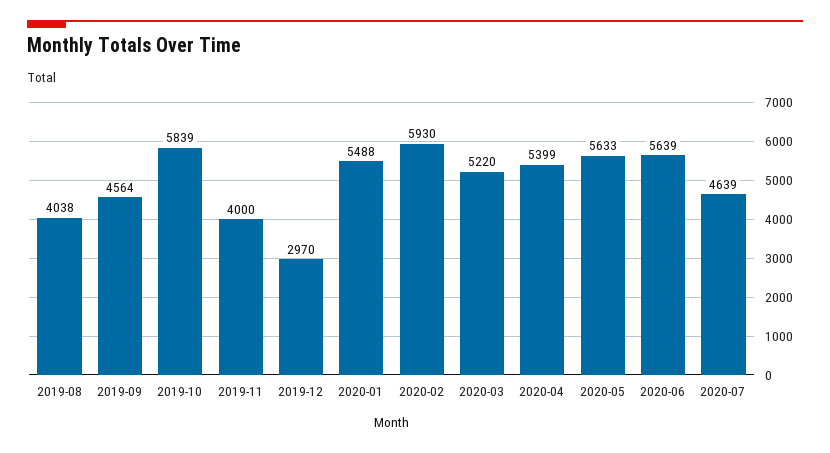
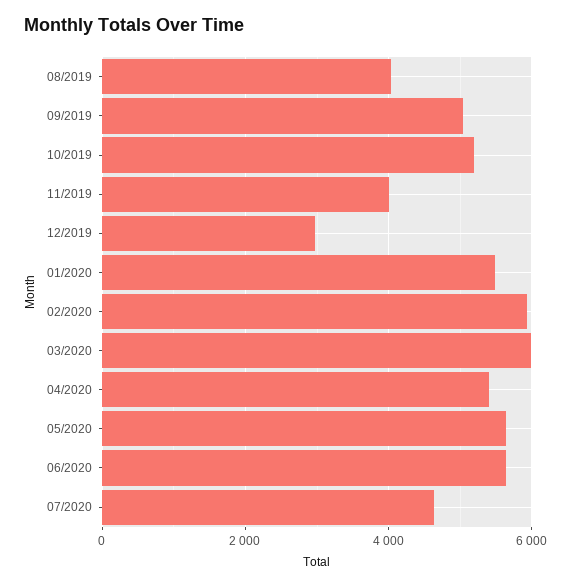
  {
    "2019-08": 4038,
-   "2019-09": 4564,
+   "2019-09": 5000,
-   "2019-10": 5839,
+   "2019-10": 5200,
    "2019-11": 4000,
    "2019-12": 2970,
    "2020-01": 5488,
    "2020-02": 5930,
-   "2020-03": 5220,
+   "2020-03": 6000,
    "2020-04": 5399,
    "2020-05": 5633,
    "2020-06": 5639,
    "2020-07": 4639
  }

